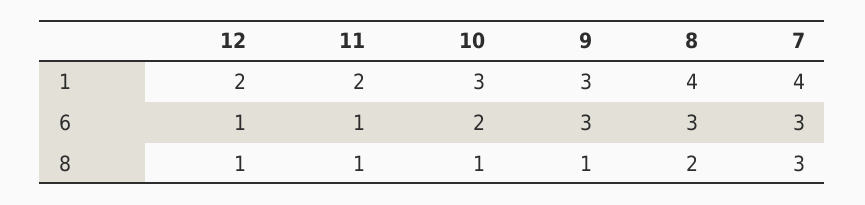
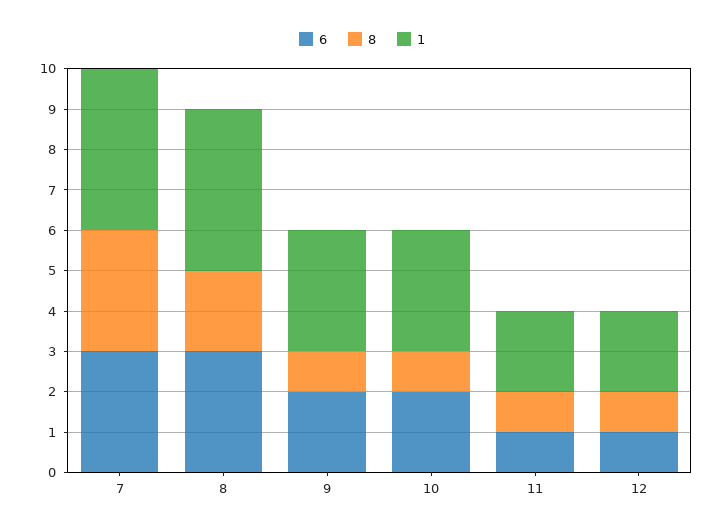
  {
    "1": {
      "12": 2,
      "11": 2,
      "10": 3,
      "9": 3,
      "8": 4,
      "7": 4
    },
    "6": {
      "12": 1,
      "11": 1,
      "10": 2,
-     "9": 3,
+     "9": 2,
      "8": 3,
      "7": 3
    },
    "8": {
      "12": 1,
      "11": 1,
      "10": 1,
      "9": 1,
      "8": 2,
      "7": 3
    }
  }

